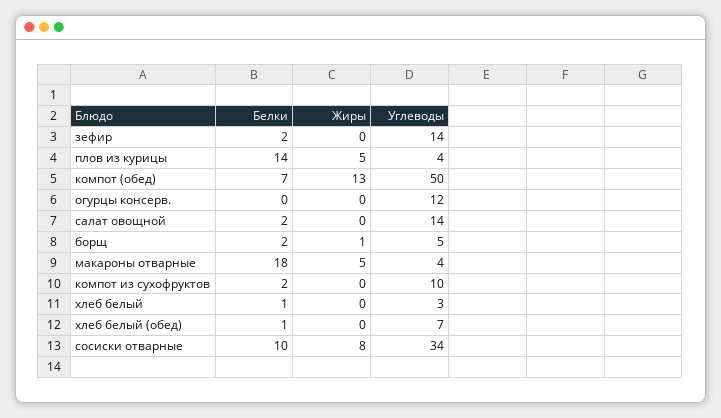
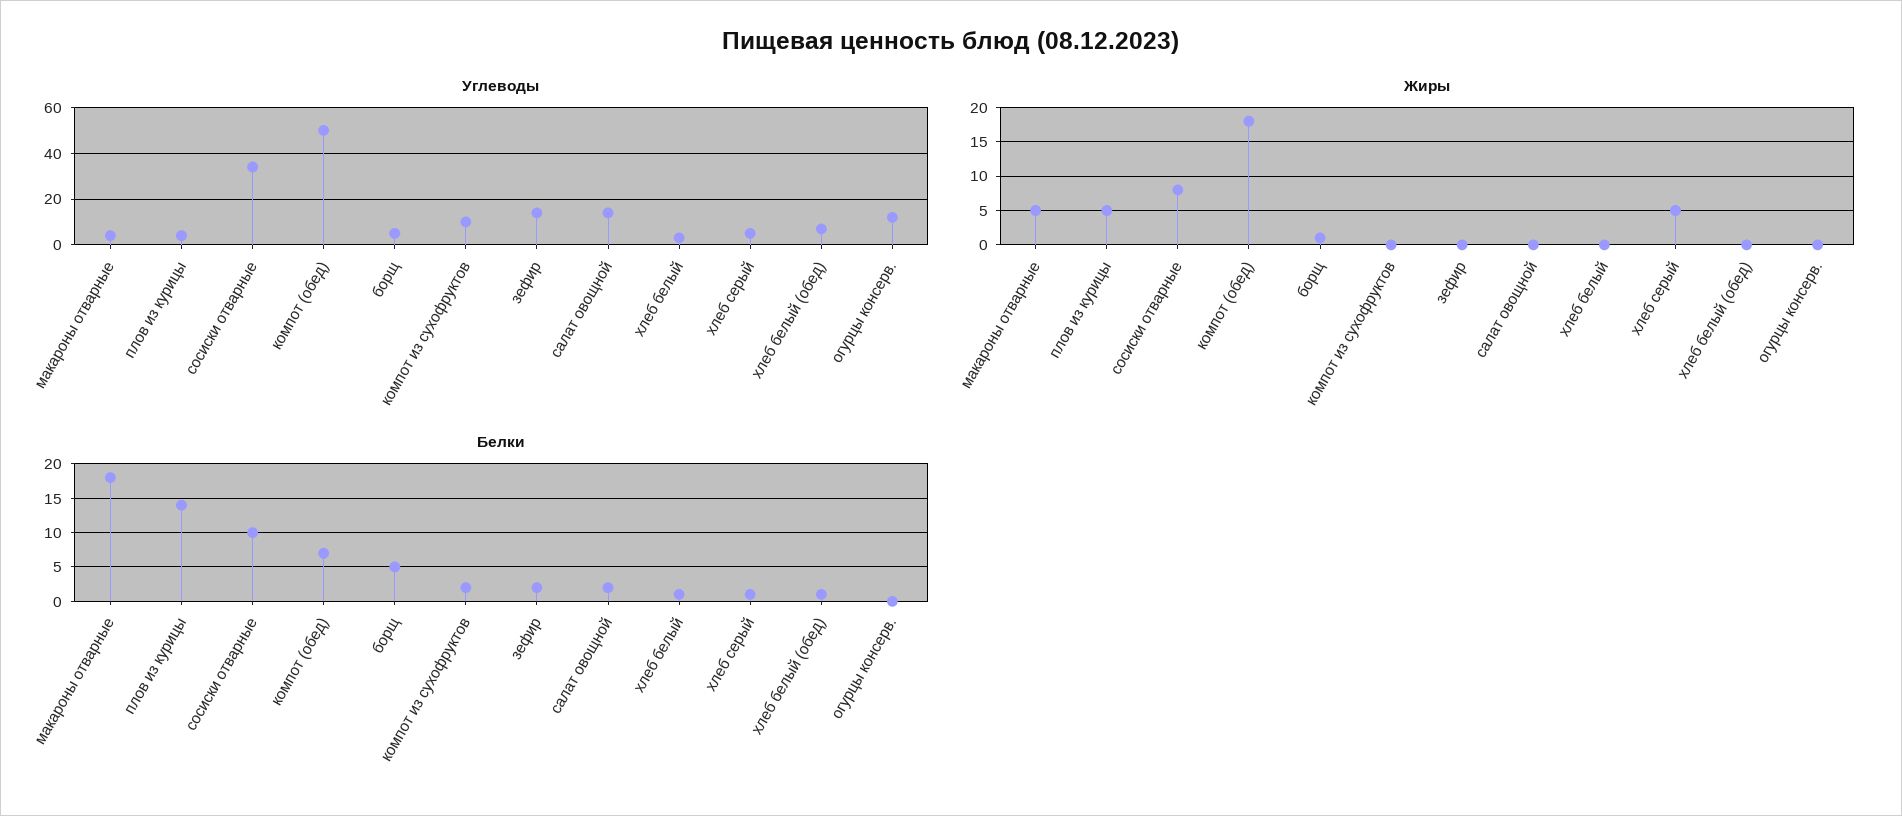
  {
    "Белки": {
      "зефир": 2,
      "плов из курицы": 14,
      "компот (обед)": 7,
      "огурцы консерв.": 0,
      "салат овощной": 2,
-     "борщ": 2,
+     "борщ": 5,
      "макароны отварные": 18,
      "компот из сухофруктов": 2,
      "хлеб белый": 1,
      "хлеб белый (обед)": 1,
-     "сосиски отварные": 10
+     "сосиски отварные": 10,
+     "хлеб серый": 1
    },
    "Жиры": {
      "зефир": 0,
      "плов из курицы": 5,
-     "компот (обед)": 13,
+     "компот (обед)": 18,
      "огурцы консерв.": 0,
      "салат овощной": 0,
      "борщ": 1,
      "макароны отварные": 5,
      "компот из сухофруктов": 0,
      "хлеб белый": 0,
      "хлеб белый (обед)": 0,
-     "сосиски отварные": 8
+     "сосиски отварные": 8,
+     "хлеб серый": 5
    },
    "Углеводы": {
      "зефир": 14,
      "плов из курицы": 4,
      "компот (обед)": 50,
      "огурцы консерв.": 12,
      "салат овощной": 14,
      "борщ": 5,
      "макароны отварные": 4,
      "компот из сухофруктов": 10,
      "хлеб белый": 3,
      "хлеб белый (обед)": 7,
-     "сосиски отварные": 34
+     "сосиски отварные": 34,
+     "хлеб серый": 5
    }
  }

